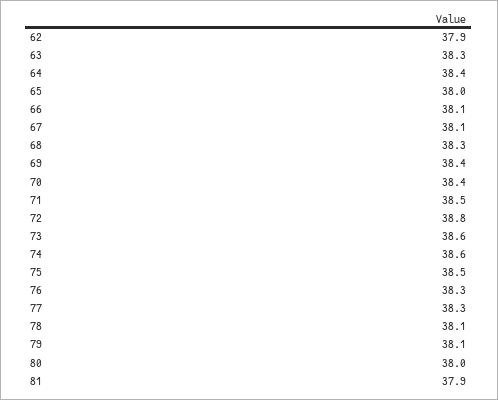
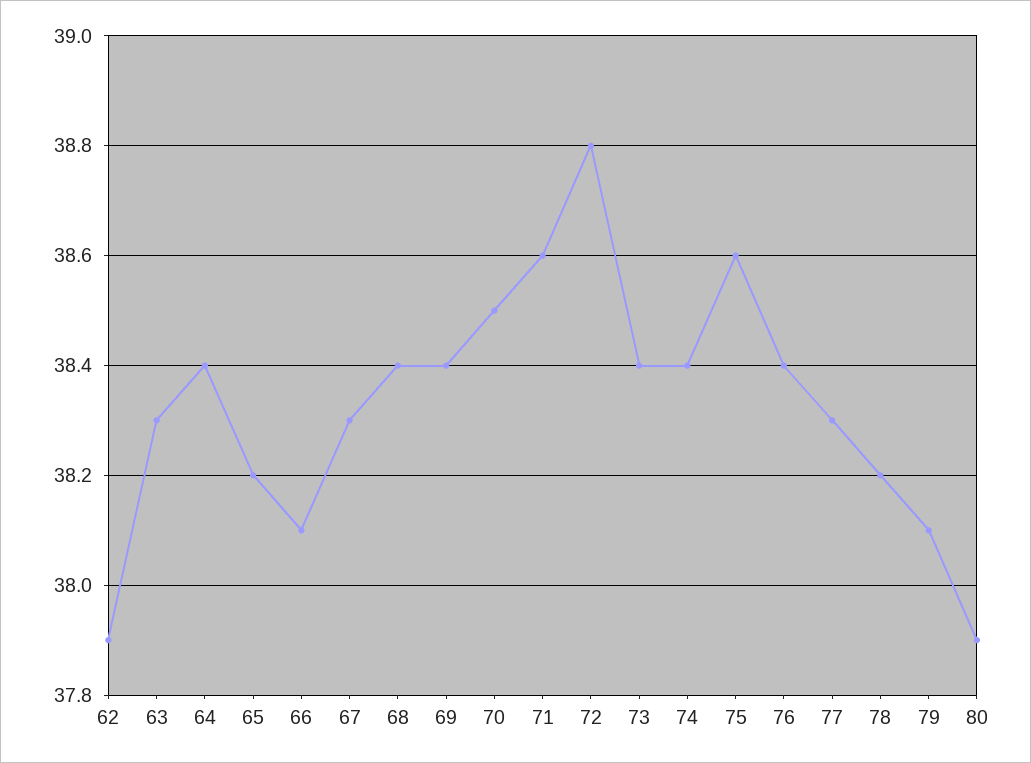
  {
    "62": 37.9,
    "63": 38.3,
    "64": 38.4,
-   "65": 38,
+   "65": 38.2,
    "66": 38.1,
-   "67": 38.1,
+   "67": 38.3,
-   "68": 38.3,
+   "68": 38.4,
    "69": 38.4,
-   "70": 38.4,
+   "70": 38.5,
-   "71": 38.5,
+   "71": 38.6,
    "72": 38.8,
-   "73": 38.6,
+   "73": 38.4,
-   "74": 38.6,
+   "74": 38.4,
-   "75": 38.5,
+   "75": 38.6,
-   "76": 38.3,
+   "76": 38.4,
    "77": 38.3,
-   "78": 38.1,
+   "78": 38.2,
    "79": 38.1,
-   "80": 38,
+   "80": 37.9
-   "81": 37.9
  }

